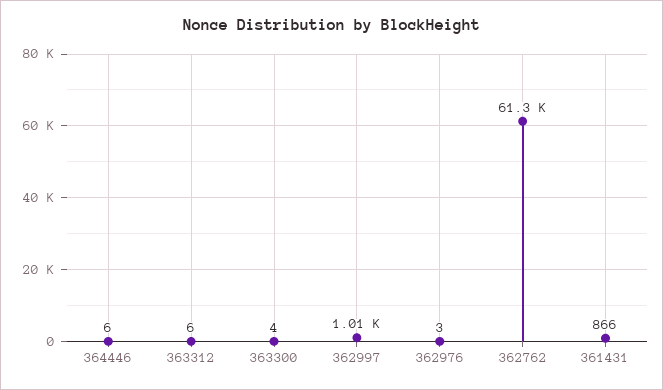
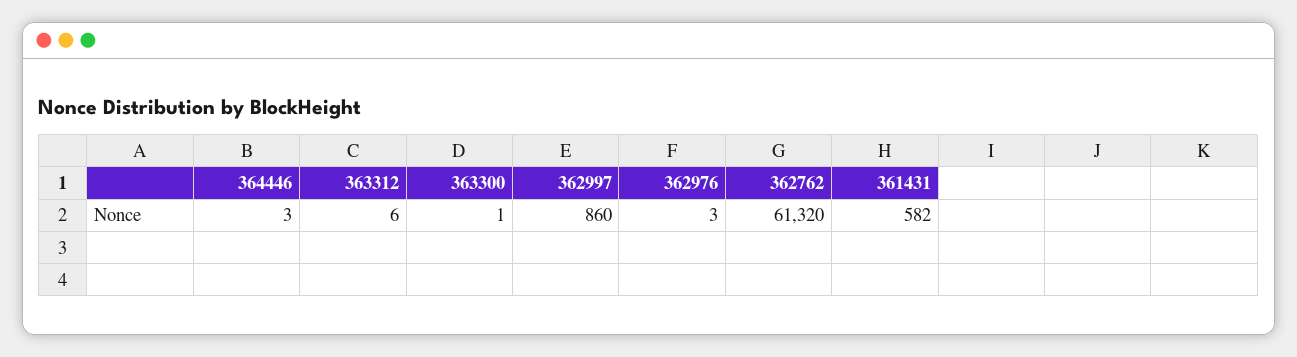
  {
-   "364446": 6,
+   "364446": 3,
    "363312": 6,
-   "363300": 4,
+   "363300": 1,
-   "362997": 1010,
+   "362997": 860,
    "362976": 3,
    "362762": 61320,
-   "361431": 866
+   "361431": 582
  }

